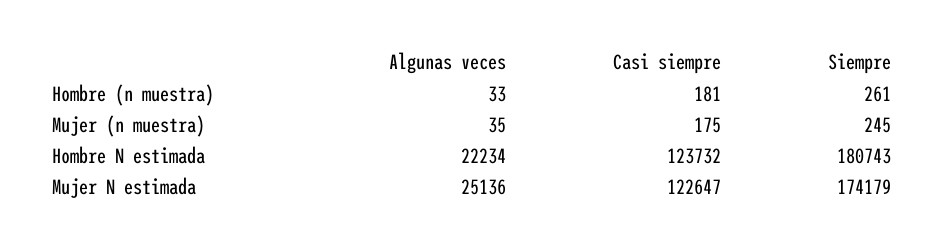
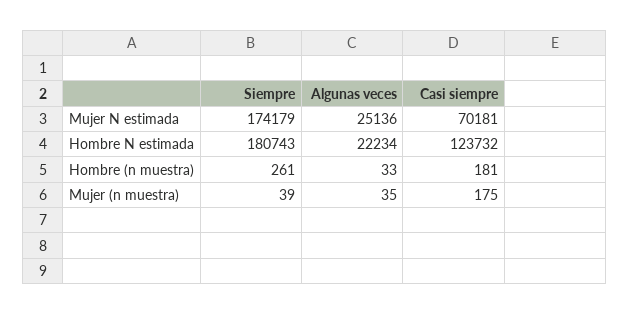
  {
    "Algunas veces": {
      "Hombre (n muestra)": 33,
      "Mujer (n muestra)": 35,
      "Hombre N estimada": 22234,
      "Mujer N estimada": 25136
    },
    "Casi siempre": {
      "Hombre (n muestra)": 181,
      "Mujer (n muestra)": 175,
      "Hombre N estimada": 123732,
-     "Mujer N estimada": 122647
+     "Mujer N estimada": 70181
    },
    "Siempre": {
      "Hombre (n muestra)": 261,
-     "Mujer (n muestra)": 245,
+     "Mujer (n muestra)": 39,
      "Hombre N estimada": 180743,
      "Mujer N estimada": 174179
    }
  }

